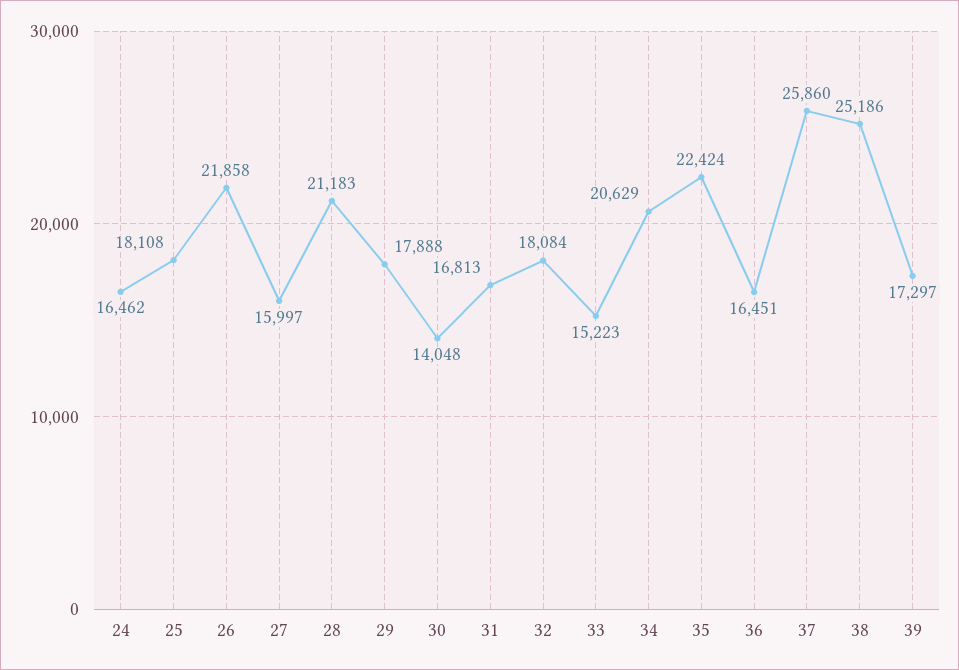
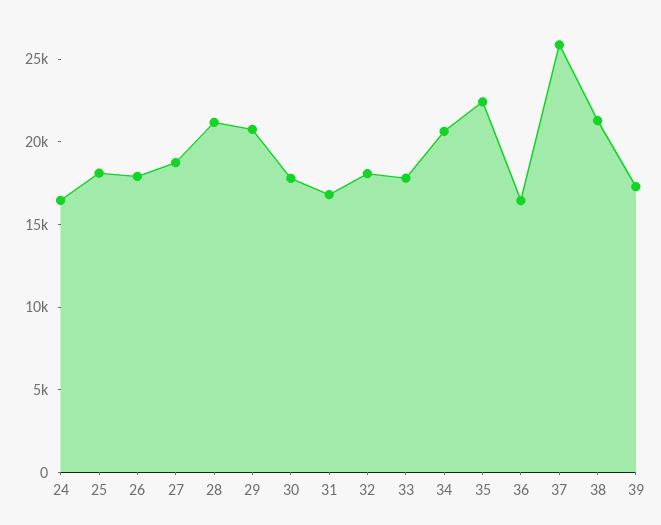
  {
    "24": 16462,
    "25": 18108,
-   "26": 21858,
+   "26": 18000,
-   "27": 15997,
+   "27": 19000,
    "28": 21183,
-   "29": 17888,
+   "29": 21000,
-   "30": 14048,
+   "30": 18000,
    "31": 16813,
    "32": 18084,
-   "33": 15223,
+   "33": 18000,
    "34": 20629,
    "35": 22424,
    "36": 16451,
    "37": 25860,
-   "38": 25186,
+   "38": 21000,
    "39": 17297
  }

